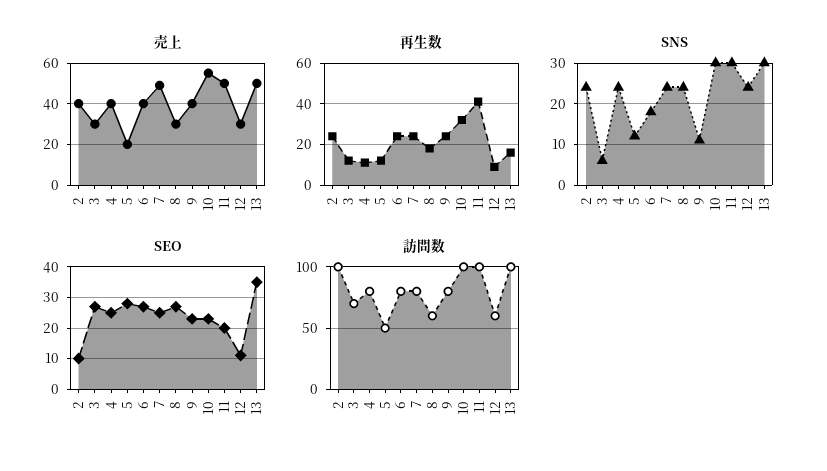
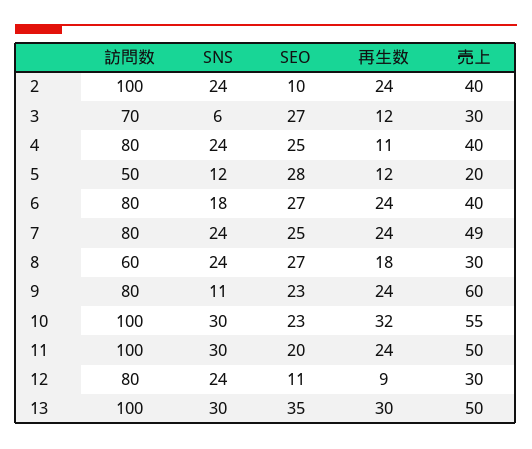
  {
    "売上": {
      "2": 40,
      "3": 30,
      "4": 40,
      "5": 20,
      "6": 40,
      "7": 49,
      "8": 30,
-     "9": 40,
+     "9": 60,
      "10": 55,
      "11": 50,
      "12": 30,
      "13": 50
    },
    "再生数": {
      "2": 24,
      "3": 12,
      "4": 11,
      "5": 12,
      "6": 24,
      "7": 24,
      "8": 18,
      "9": 24,
      "10": 32,
-     "11": 40,
+     "11": 24,
      "12": 9,
-     "13": 15
+     "13": 30
    },
    "SNS": {
      "2": 24,
      "3": 6,
      "4": 24,
      "5": 12,
      "6": 18,
      "7": 24,
      "8": 24,
      "9": 11,
      "10": 30,
      "11": 30,
      "12": 24,
      "13": 30
    },
    "SEO": {
      "2": 10,
      "3": 27,
      "4": 25,
      "5": 28,
      "6": 27,
      "7": 25,
      "8": 27,
      "9": 23,
      "10": 23,
      "11": 20,
      "12": 11,
      "13": 35
    },
    "訪問数": {
      "2": 100,
      "3": 70,
      "4": 80,
      "5": 50,
      "6": 80,
      "7": 80,
      "8": 60,
      "9": 80,
      "10": 100,
      "11": 100,
-     "12": 60,
+     "12": 80,
      "13": 100
    }
  }

